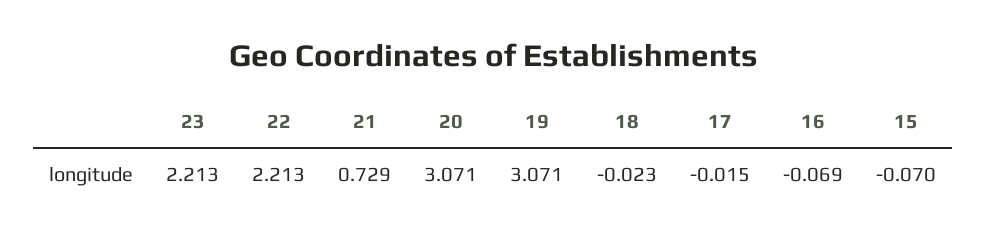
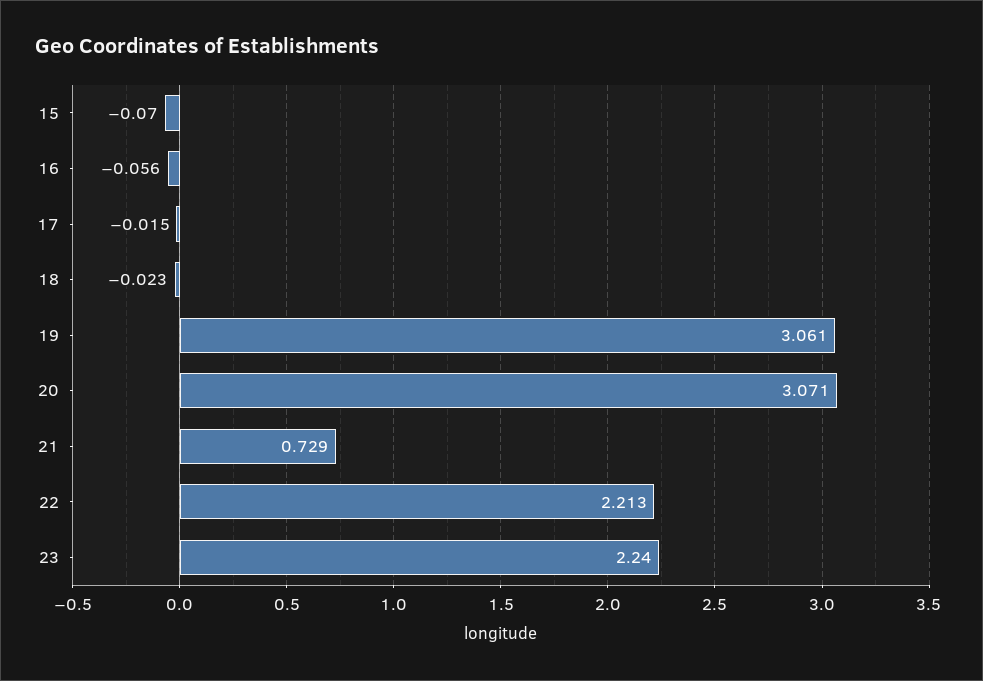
  {
-   "23": 2.213,
+   "23": 2.24,
    "22": 2.213,
    "21": 0.729,
    "20": 3.071,
-   "19": 3.071,
+   "19": 3.061,
    "18": -0.023,
    "17": -0.015,
-   "16": -0.069,
+   "16": -0.056,
    "15": -0.07
  }

